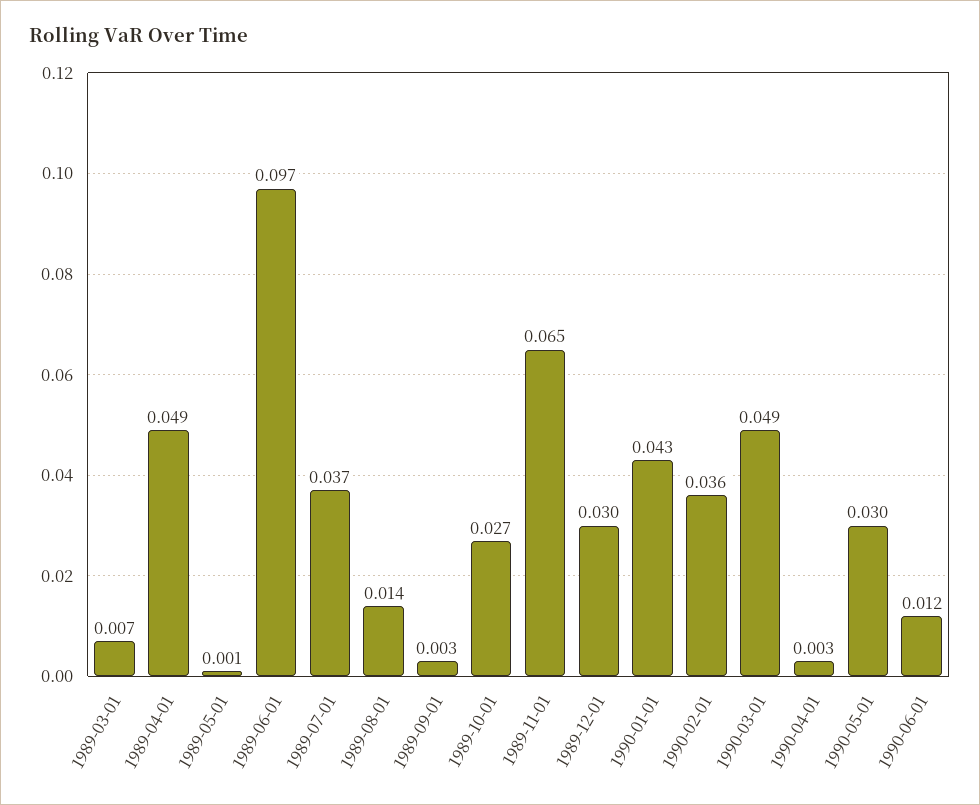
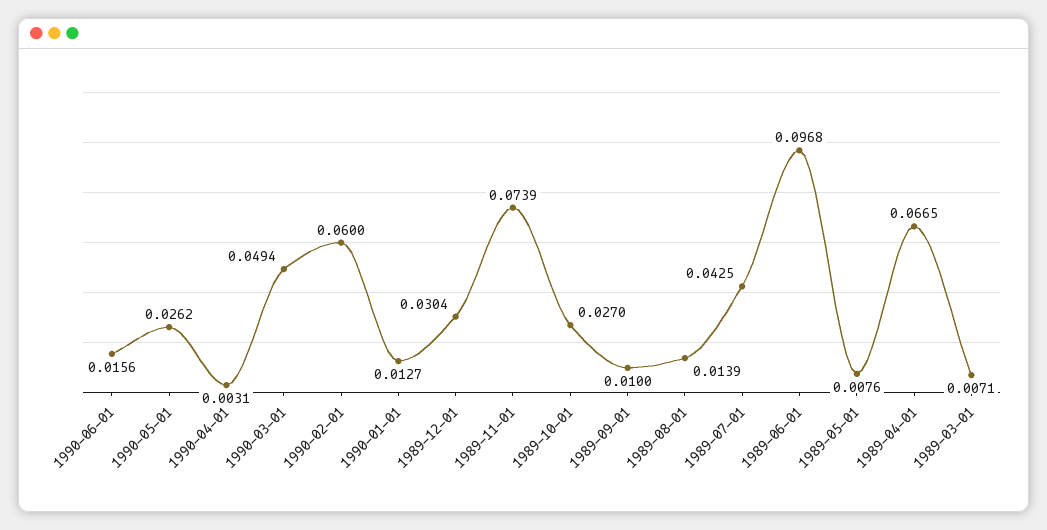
  {
    "1989-03-01": 0.0071,
-   "1989-04-01": 0.049,
+   "1989-04-01": 0.0665,
-   "1989-05-01": 0.001,
+   "1989-05-01": 0.0076,
    "1989-06-01": 0.0968,
-   "1989-07-01": 0.037,
+   "1989-07-01": 0.0425,
    "1989-08-01": 0.0139,
-   "1989-09-01": 0.003,
+   "1989-09-01": 0.01,
    "1989-10-01": 0.027,
-   "1989-11-01": 0.065,
+   "1989-11-01": 0.0739,
    "1989-12-01": 0.0304,
-   "1990-01-01": 0.043,
+   "1990-01-01": 0.0127,
-   "1990-02-01": 0.036,
+   "1990-02-01": 0.06,
    "1990-03-01": 0.0494,
    "1990-04-01": 0.0031,
-   "1990-05-01": 0.03,
+   "1990-05-01": 0.0262,
-   "1990-06-01": 0.012
+   "1990-06-01": 0.0156
  }

